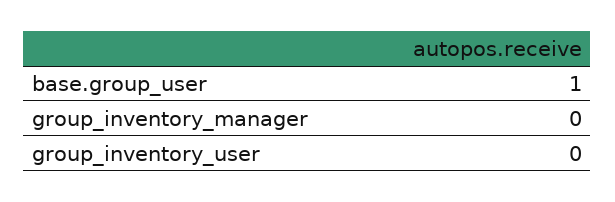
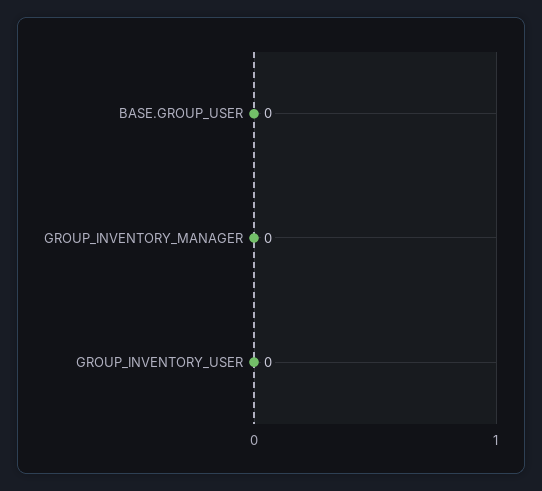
  {
-   "base.group_user": 1,
+   "base.group_user": 0,
    "group_inventory_manager": 0,
    "group_inventory_user": 0
  }

